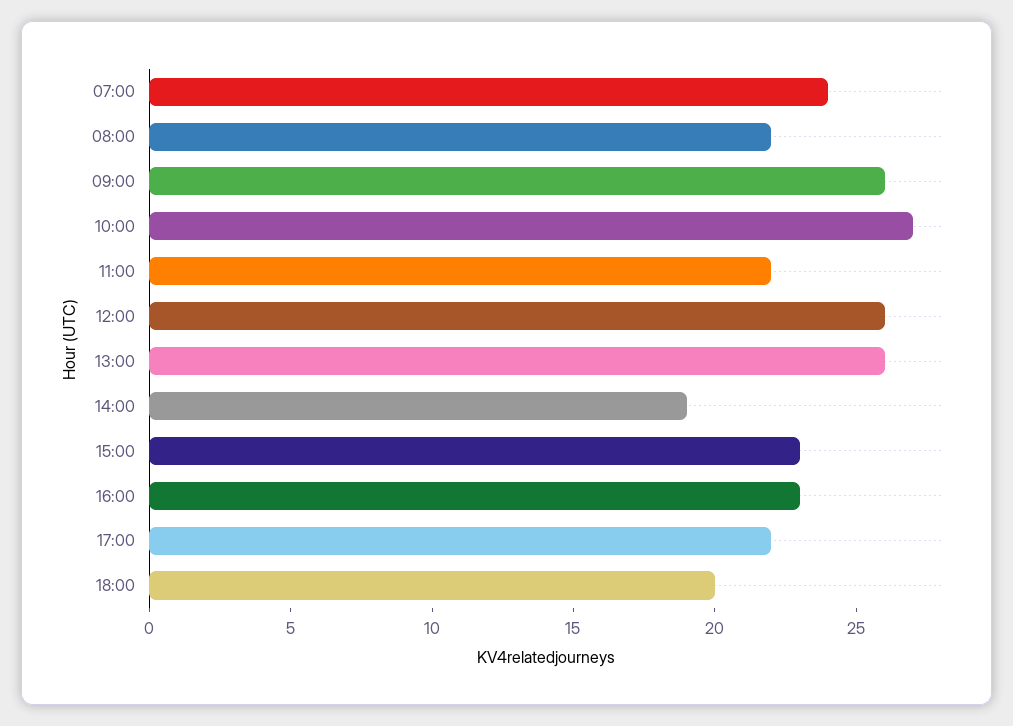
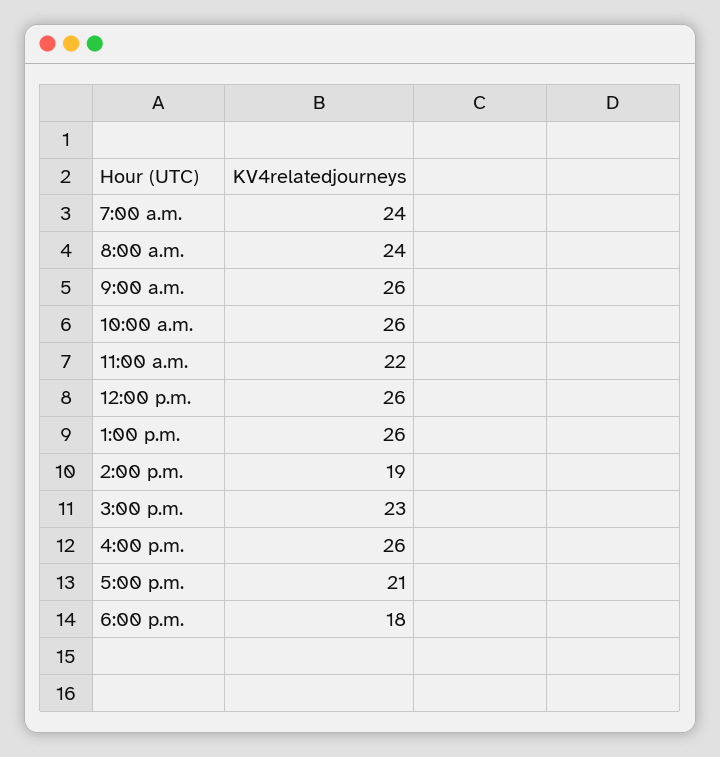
  {
    "07:00": 24,
-   "08:00": 22,
+   "08:00": 24,
    "09:00": 26,
-   "10:00": 27,
+   "10:00": 26,
    "11:00": 22,
    "12:00": 26,
    "13:00": 26,
    "14:00": 19,
    "15:00": 23,
-   "16:00": 23,
+   "16:00": 26,
-   "17:00": 22,
+   "17:00": 21,
-   "18:00": 20
+   "18:00": 18
  }

